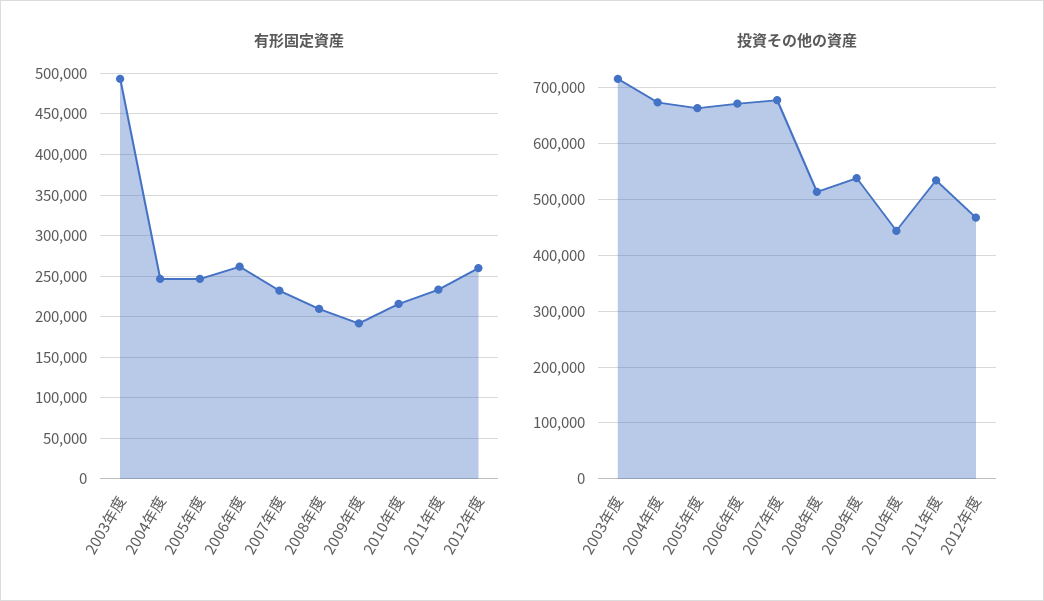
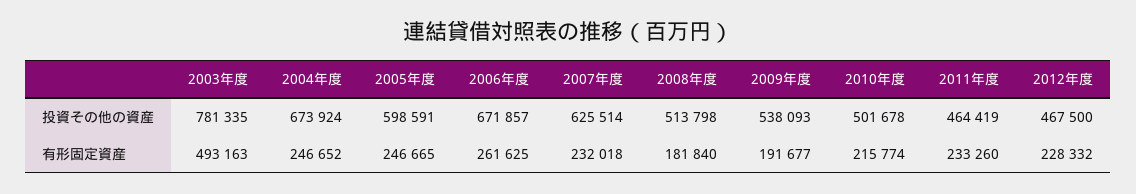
  {
    "有形固定資産": {
      "2003年度": 493163,
      "2004年度": 246652,
      "2005年度": 246665,
      "2006年度": 261625,
      "2007年度": 232018,
-     "2008年度": 210000,
+     "2008年度": 181840,
      "2009年度": 191677,
      "2010年度": 215774,
      "2011年度": 233260,
-     "2012年度": 260000
+     "2012年度": 228332
    },
    "投資その他の資産": {
-     "2003年度": 720000,
+     "2003年度": 781335,
      "2004年度": 673924,
-     "2005年度": 660000,
+     "2005年度": 598591,
      "2006年度": 671857,
-     "2007年度": 680000,
+     "2007年度": 625514,
      "2008年度": 513798,
      "2009年度": 538093,
-     "2010年度": 440000,
+     "2010年度": 501678,
-     "2011年度": 540000,
+     "2011年度": 464419,
      "2012年度": 467500
    }
  }

